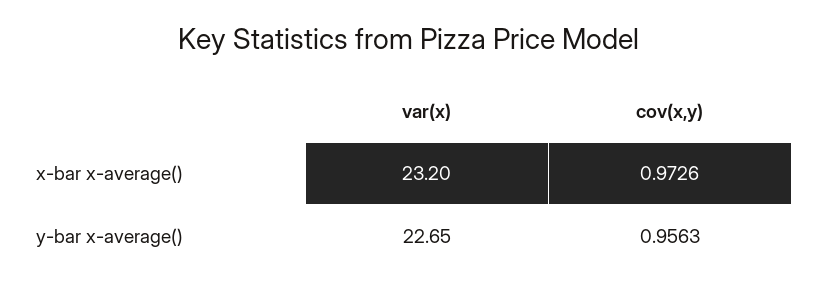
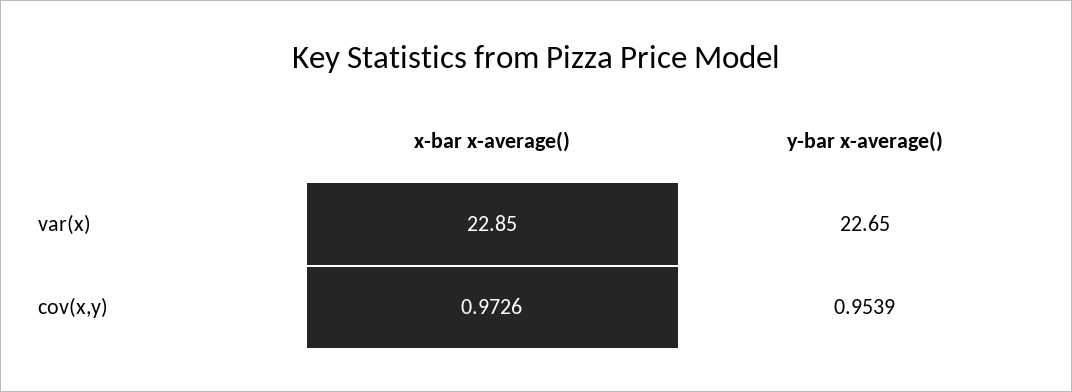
  {
    "var(x)": {
-     "x-bar x-average()": 23.2,
+     "x-bar x-average()": 22.85,
      "y-bar x-average()": 22.65
    },
    "cov(x,y)": {
      "x-bar x-average()": 0.9726,
-     "y-bar x-average()": 0.9563
+     "y-bar x-average()": 0.9539
    }
  }

